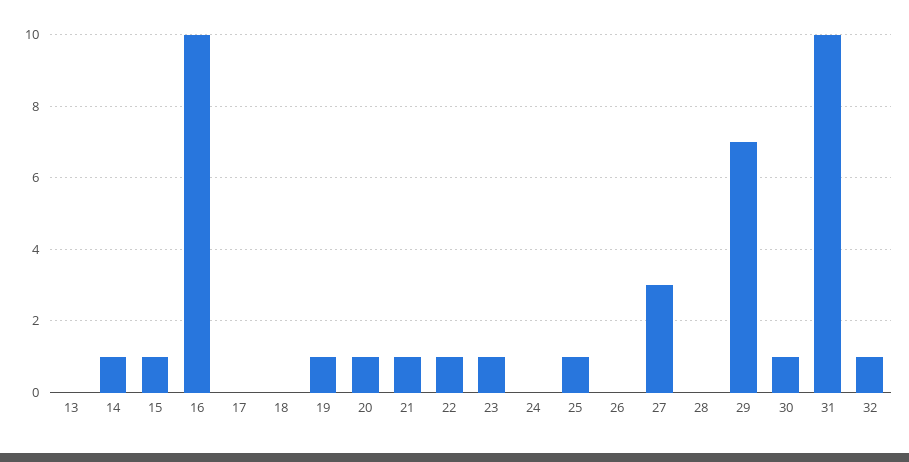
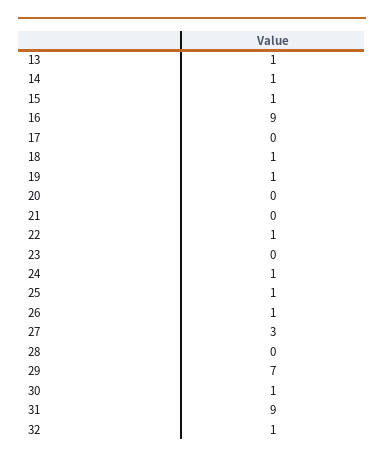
  {
-   "13": 0,
+   "13": 1,
    "14": 1,
    "15": 1,
-   "16": 10,
+   "16": 9,
    "17": 0,
-   "18": 0,
+   "18": 1,
    "19": 1,
-   "20": 1,
+   "20": 0,
-   "21": 1,
+   "21": 0,
    "22": 1,
-   "23": 1,
+   "23": 0,
-   "24": 0,
+   "24": 1,
    "25": 1,
-   "26": 0,
+   "26": 1,
    "27": 3,
    "28": 0,
    "29": 7,
    "30": 1,
-   "31": 10,
+   "31": 9,
    "32": 1
  }

